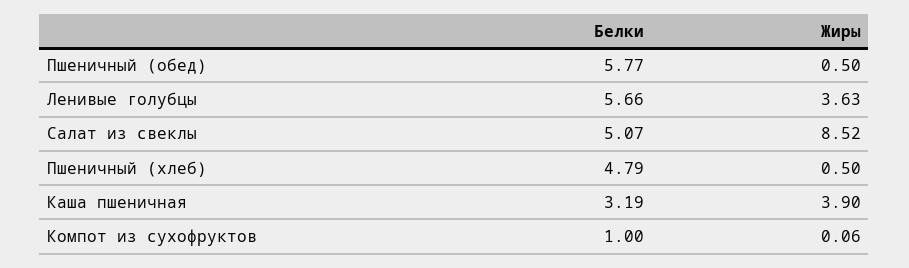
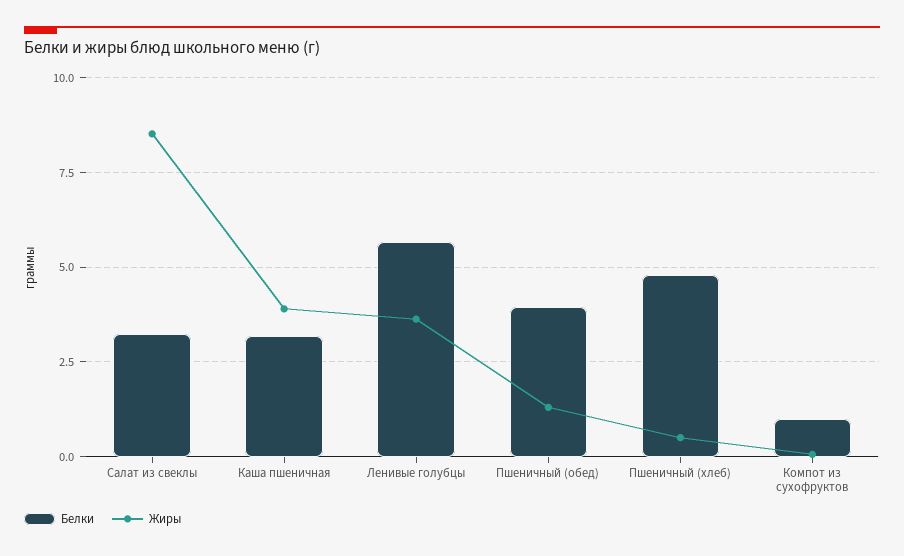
  {
    "Белки": {
-     "Пшеничный (обед)": 5.77,
+     "Пшеничный (обед)": 4,
      "Ленивые голубцы": 5.66,
-     "Салат из свеклы": 5.07,
+     "Салат из свеклы": 3.25,
      "Пшеничный (хлеб)": 4.79,
      "Каша пшеничная": 3.19,
      "Компот из сухофруктов": 1
    },
    "Жиры": {
-     "Пшеничный (обед)": 0.5,
+     "Пшеничный (обед)": 1.25,
      "Ленивые голубцы": 3.63,
      "Салат из свеклы": 8.52,
      "Пшеничный (хлеб)": 0.5,
      "Каша пшеничная": 3.9,
      "Компот из сухофруктов": 0.06
    }
  }

